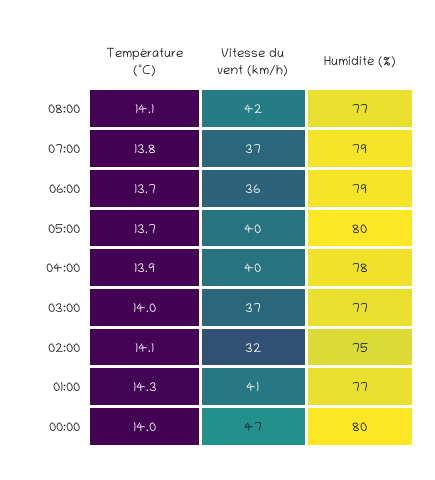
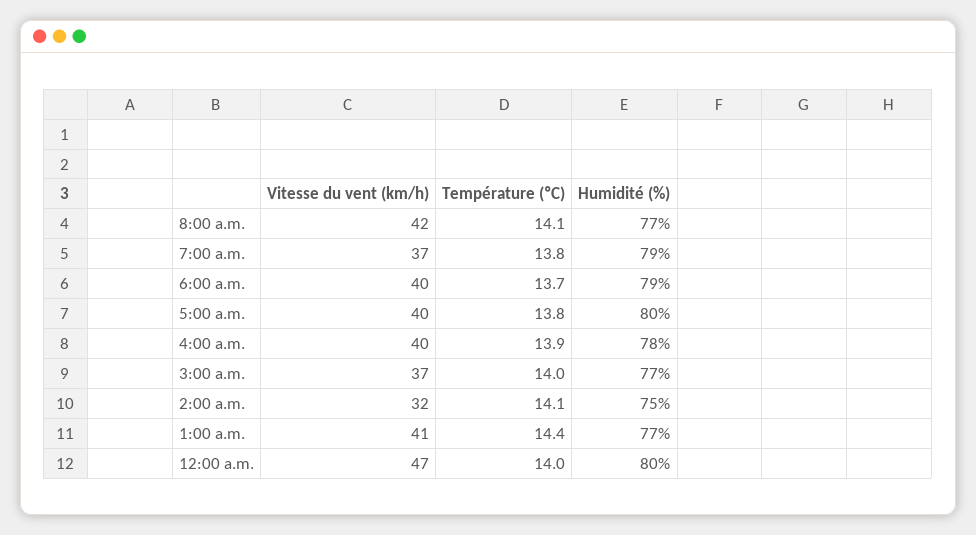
  {
    "Température (ºC)": {
      "08:00": 14.1,
      "07:00": 13.8,
      "06:00": 13.7,
-     "05:00": 13.7,
+     "05:00": 13.8,
      "04:00": 13.9,
      "03:00": 14,
      "02:00": 14.1,
-     "01:00": 14.3,
+     "01:00": 14.4,
      "00:00": 14
    },
    "Vitesse du vent (km/h)": {
      "08:00": 42,
      "07:00": 37,
-     "06:00": 36,
+     "06:00": 40,
      "05:00": 40,
      "04:00": 40,
      "03:00": 37,
      "02:00": 32,
      "01:00": 41,
      "00:00": 47
    },
    "Humidité (%)": {
      "08:00": 77,
      "07:00": 79,
      "06:00": 79,
      "05:00": 80,
      "04:00": 78,
      "03:00": 77,
      "02:00": 75,
      "01:00": 77,
      "00:00": 80
    }
  }

